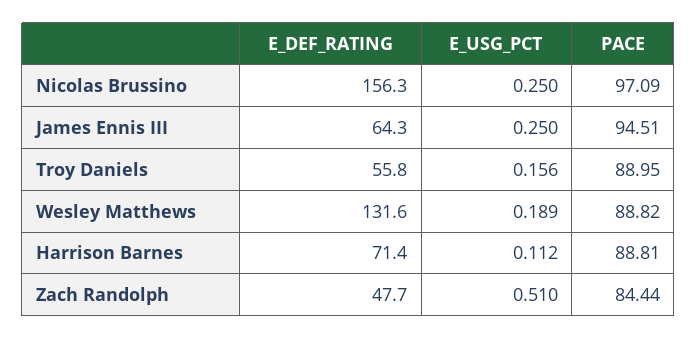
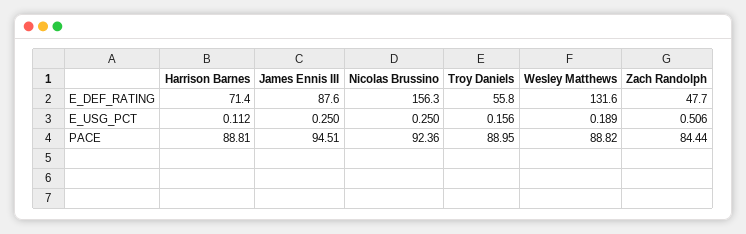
  {
    "E_DEF_RATING": {
      "Nicolas Brussino": 156.3,
-     "James Ennis III": 64.3,
+     "James Ennis III": 87.6,
      "Troy Daniels": 55.8,
      "Wesley Matthews": 131.6,
      "Harrison Barnes": 71.4,
      "Zach Randolph": 47.7
    },
    "E_USG_PCT": {
      "Nicolas Brussino": 0.25,
      "James Ennis III": 0.25,
      "Troy Daniels": 0.156,
      "Wesley Matthews": 0.189,
      "Harrison Barnes": 0.112,
-     "Zach Randolph": 0.51
+     "Zach Randolph": 0.506
    },
    "PACE": {
-     "Nicolas Brussino": 97.09,
+     "Nicolas Brussino": 92.36,
      "James Ennis III": 94.51,
      "Troy Daniels": 88.95,
      "Wesley Matthews": 88.82,
      "Harrison Barnes": 88.81,
      "Zach Randolph": 84.44
    }
  }

